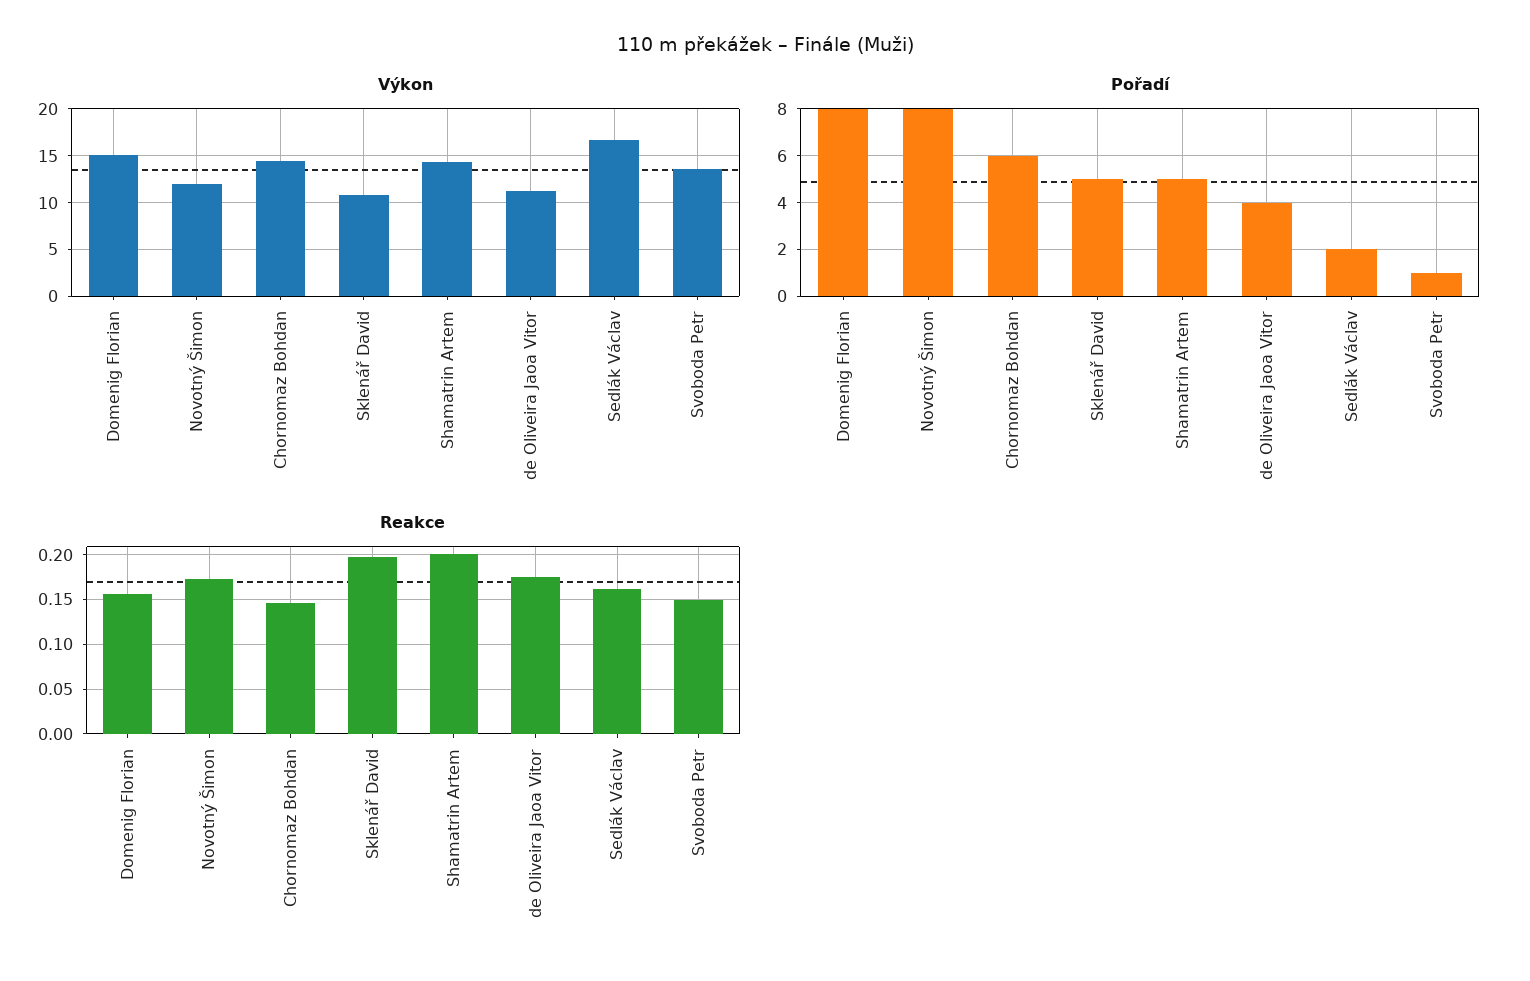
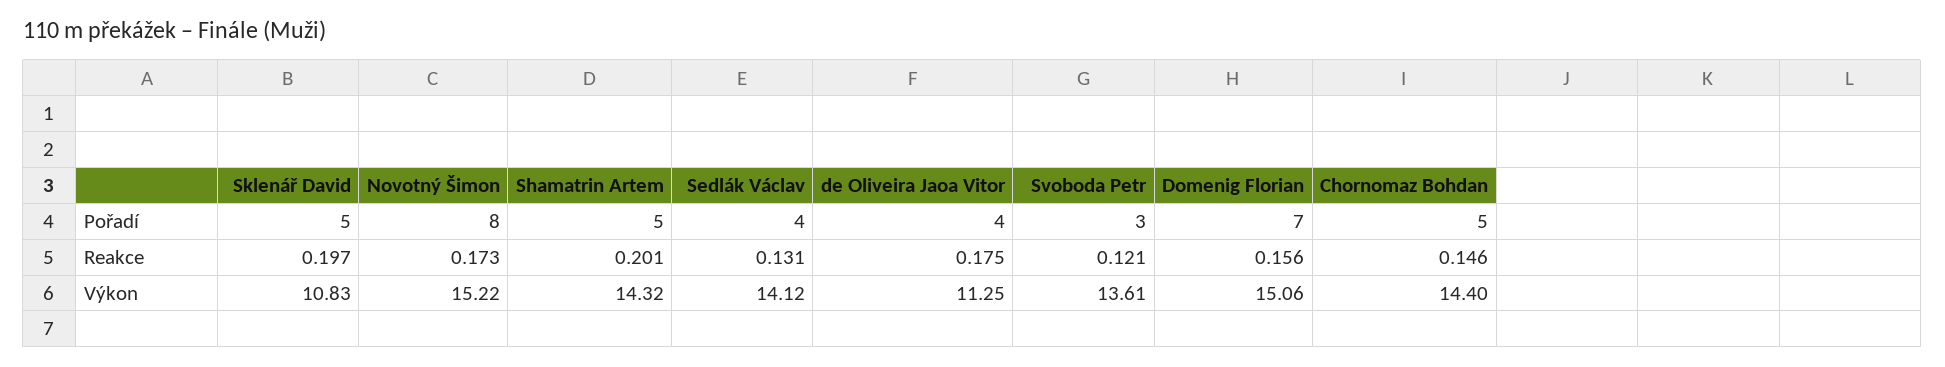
  {
    "Výkon": {
      "Domenig Florian": 15.06,
-     "Novotný Šimon": 12,
+     "Novotný Šimon": 15.22,
      "Chornomaz Bohdan": 14.4,
      "Sklenář David": 10.83,
      "Shamatrin Artem": 14.32,
      "de Oliveira Jaoa Vitor": 11.25,
-     "Sedlák Václav": 17,
+     "Sedlák Václav": 14.12,
      "Svoboda Petr": 13.61
    },
    "Pořadí": {
-     "Domenig Florian": 8,
+     "Domenig Florian": 7,
      "Novotný Šimon": 8,
-     "Chornomaz Bohdan": 6,
+     "Chornomaz Bohdan": 5,
      "Sklenář David": 5,
      "Shamatrin Artem": 5,
      "de Oliveira Jaoa Vitor": 4,
-     "Sedlák Václav": 2,
+     "Sedlák Václav": 4,
-     "Svoboda Petr": 1
+     "Svoboda Petr": 3
    },
    "Reakce": {
      "Domenig Florian": 0.156,
      "Novotný Šimon": 0.173,
      "Chornomaz Bohdan": 0.146,
      "Sklenář David": 0.197,
      "Shamatrin Artem": 0.201,
      "de Oliveira Jaoa Vitor": 0.175,
-     "Sedlák Václav": 0.16,
+     "Sedlák Václav": 0.131,
-     "Svoboda Petr": 0.15
+     "Svoboda Petr": 0.121
    }
  }

